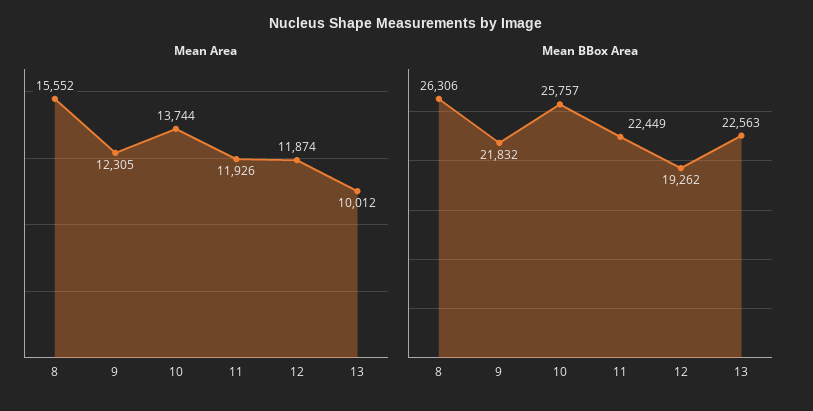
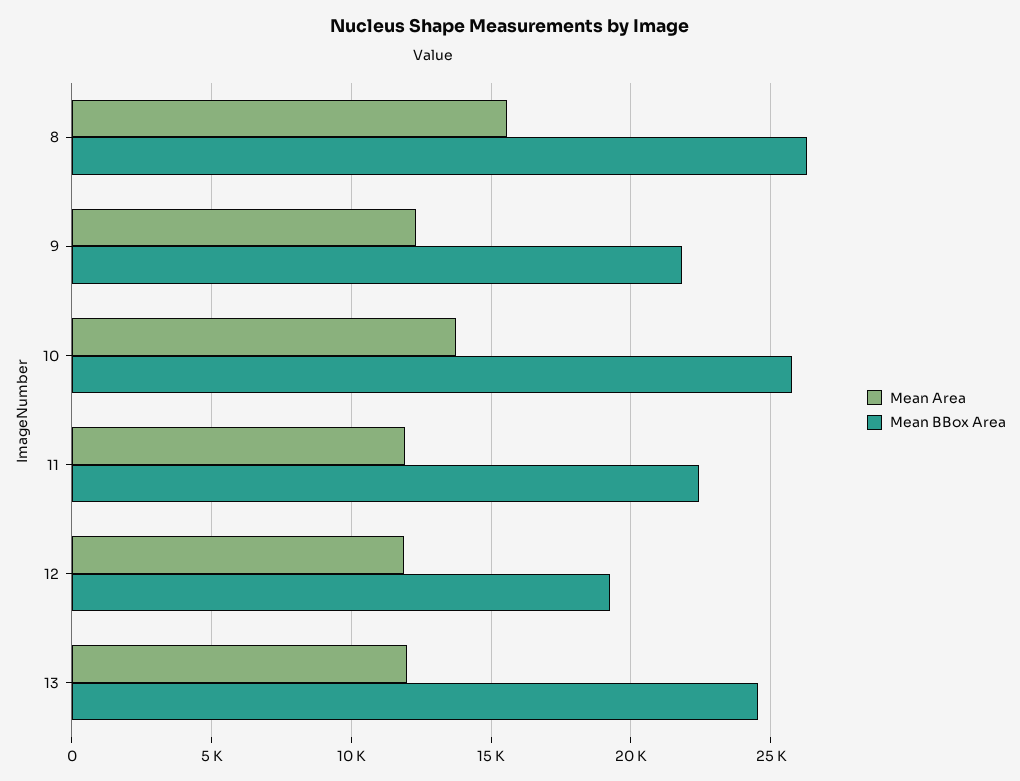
  {
    "Mean Area": {
      "8": 15552,
      "9": 12305,
      "10": 13744,
      "11": 11926,
      "12": 11874,
-     "13": 10012
+     "13": 12000
    },
    "Mean BBox Area": {
      "8": 26306,
      "9": 21832,
      "10": 25757,
      "11": 22449,
      "12": 19262,
-     "13": 22563
+     "13": 24500
    }
  }

